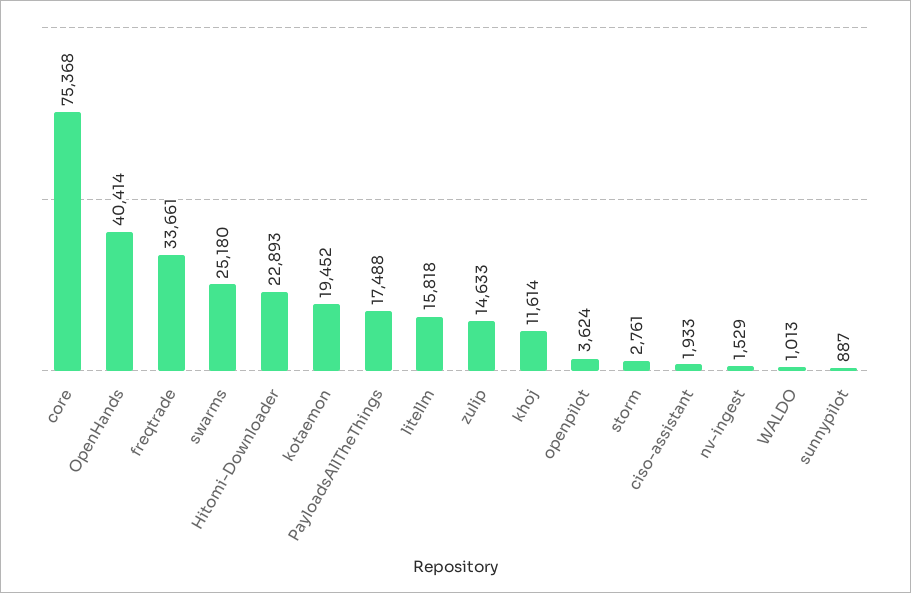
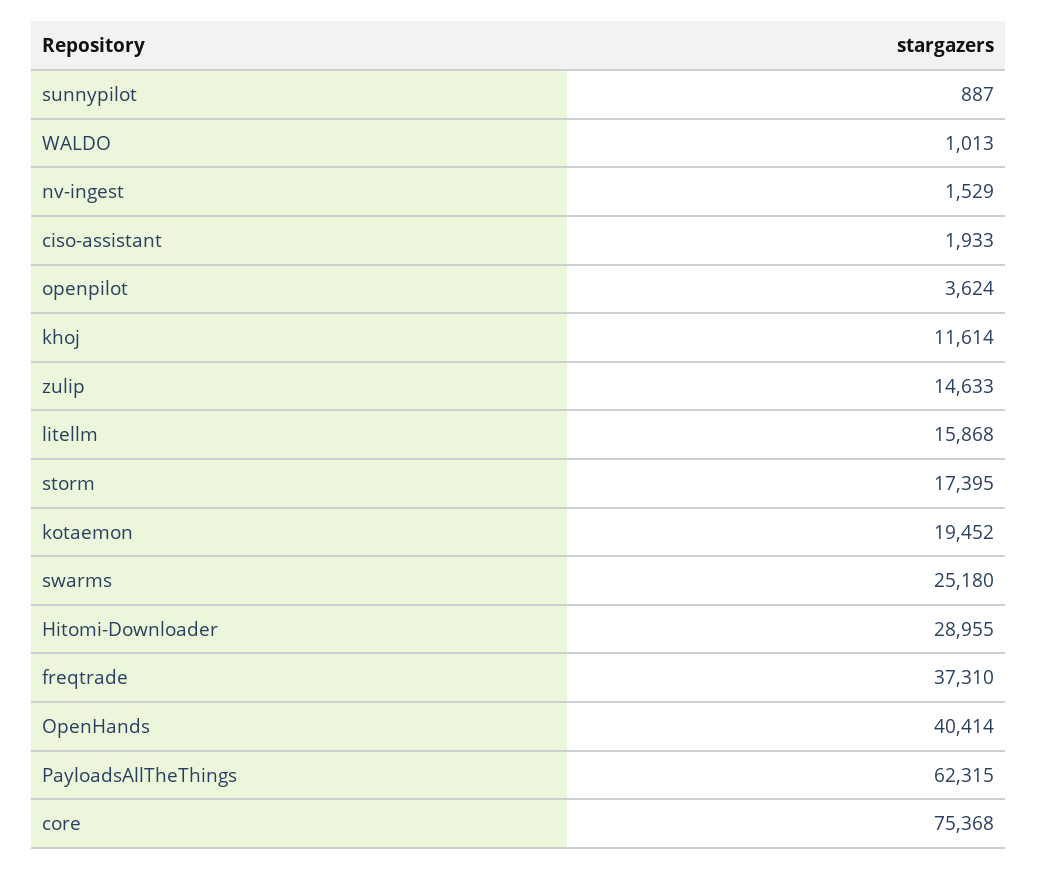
  {
    "core": 75368,
    "OpenHands": 40414,
-   "freqtrade": 33661,
+   "freqtrade": 37310,
    "swarms": 25180,
-   "Hitomi-Downloader": 22893,
+   "Hitomi-Downloader": 28955,
    "kotaemon": 19452,
-   "PayloadsAllTheThings": 17488,
+   "PayloadsAllTheThings": 62315,
-   "litellm": 15818,
+   "litellm": 15868,
    "zulip": 14633,
    "khoj": 11614,
    "openpilot": 3624,
-   "storm": 2761,
+   "storm": 17395,
    "ciso-assistant": 1933,
    "nv-ingest": 1529,
    "WALDO": 1013,
    "sunnypilot": 887
  }

